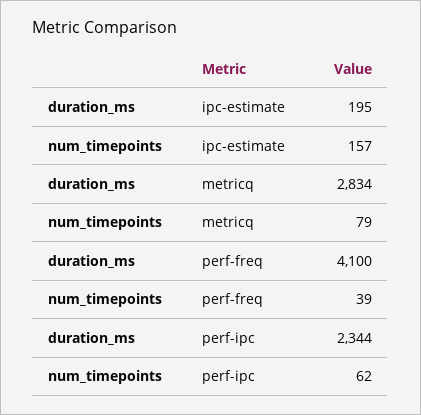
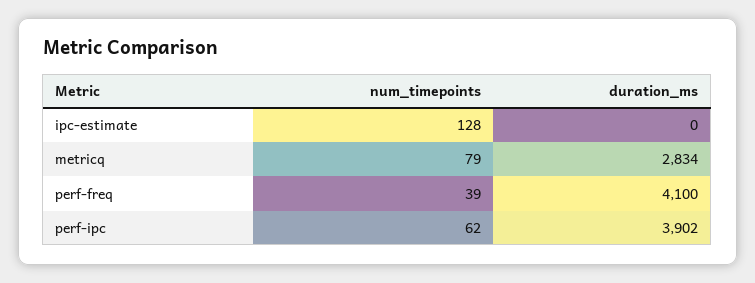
  {
    "duration_ms": {
-     "ipc-estimate": 195,
+     "ipc-estimate": 0,
      "metricq": 2834,
      "perf-freq": 4100,
-     "perf-ipc": 2344
+     "perf-ipc": 3902
    },
    "num_timepoints": {
-     "ipc-estimate": 157,
+     "ipc-estimate": 128,
      "metricq": 79,
      "perf-freq": 39,
      "perf-ipc": 62
    }
  }

